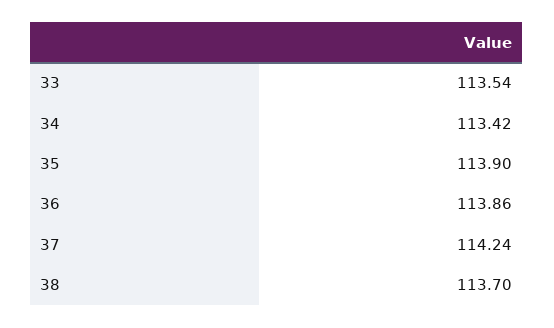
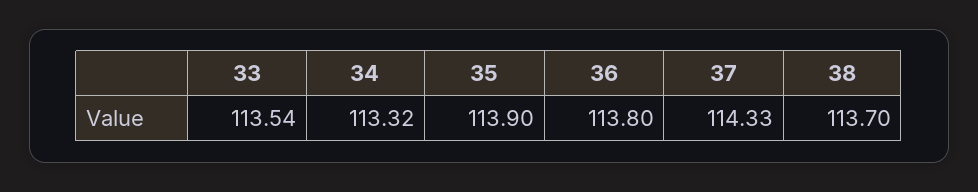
  {
    "33": 113.54,
-   "34": 113.42,
+   "34": 113.32,
    "35": 113.9,
-   "36": 113.86,
+   "36": 113.8,
-   "37": 114.24,
+   "37": 114.33,
    "38": 113.7
  }

